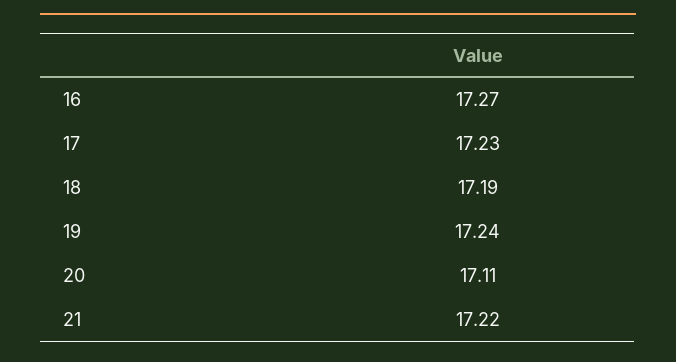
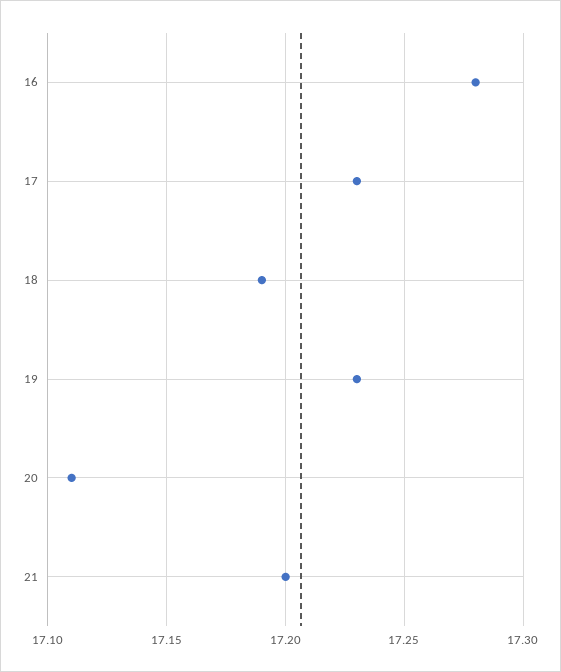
  {
-   "16": 17.27,
+   "16": 17.28,
    "17": 17.23,
    "18": 17.19,
-   "19": 17.24,
+   "19": 17.23,
    "20": 17.11,
-   "21": 17.22
+   "21": 17.2
  }

